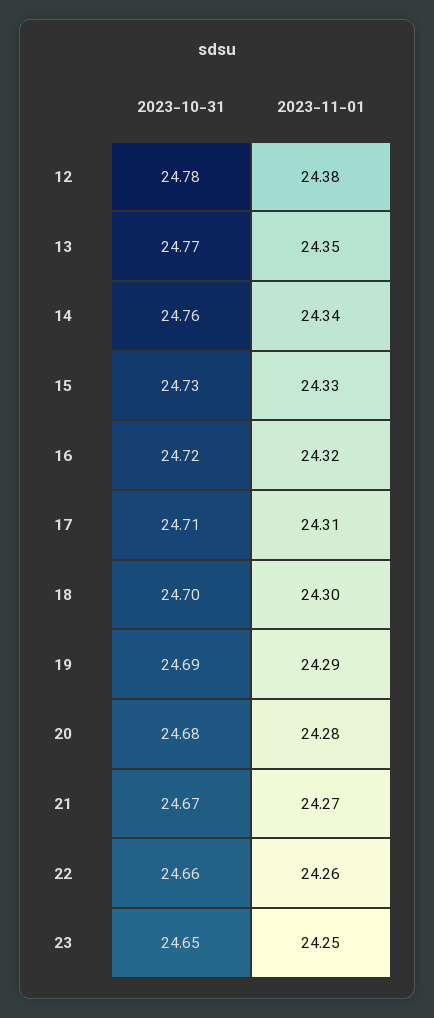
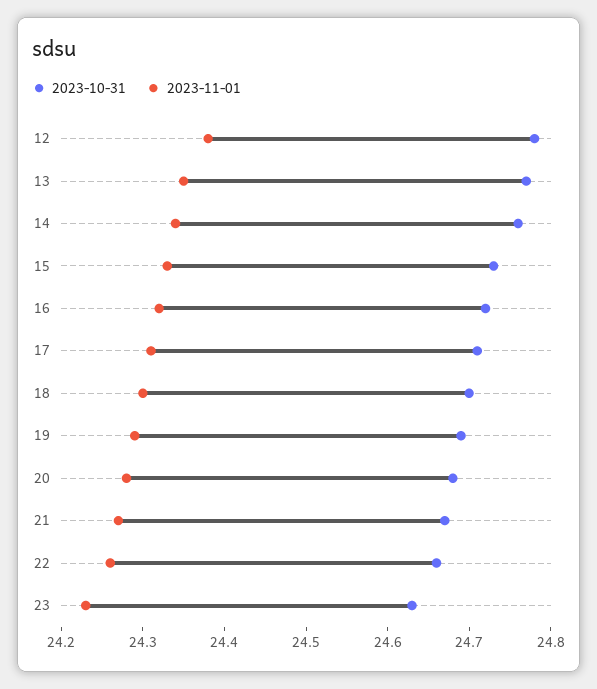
  {
    "2023-10-31": {
      "12": 24.78,
      "13": 24.77,
      "14": 24.76,
      "15": 24.73,
      "16": 24.72,
      "17": 24.71,
      "18": 24.7,
      "19": 24.69,
      "20": 24.68,
      "21": 24.67,
      "22": 24.66,
-     "23": 24.65
+     "23": 24.63
    },
    "2023-11-01": {
      "12": 24.38,
      "13": 24.35,
      "14": 24.34,
      "15": 24.33,
      "16": 24.32,
      "17": 24.31,
      "18": 24.3,
      "19": 24.29,
      "20": 24.28,
      "21": 24.27,
      "22": 24.26,
-     "23": 24.25
+     "23": 24.23
    }
  }

